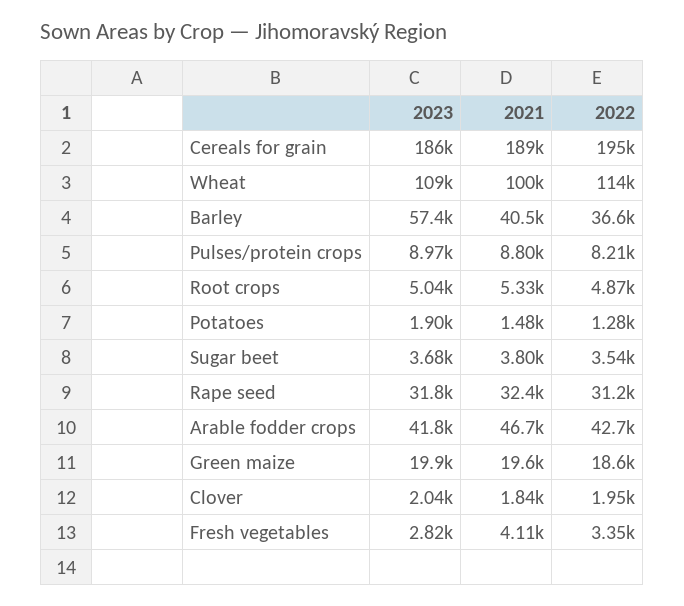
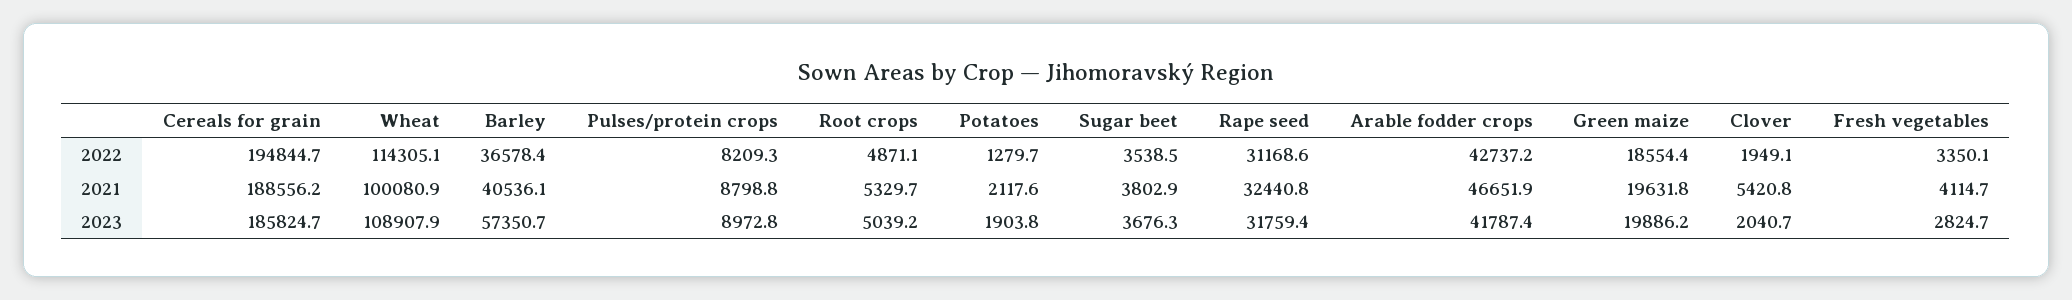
  {
    "2023": {
      "Cereals for grain": 185824.7,
      "Wheat": 108907.9,
      "Barley": 57350.7,
      "Pulses/protein crops": 8972.8,
      "Root crops": 5039.2,
      "Potatoes": 1903.8,
      "Sugar beet": 3676.3,
      "Rape seed": 31759.4,
      "Arable fodder crops": 41787.4,
      "Green maize": 19886.2,
      "Clover": 2040.7,
      "Fresh vegetables": 2824.7
    },
    "2021": {
      "Cereals for grain": 188556.2,
      "Wheat": 100080.9,
      "Barley": 40536.1,
      "Pulses/protein crops": 8798.8,
      "Root crops": 5329.7,
-     "Potatoes": 1480,
+     "Potatoes": 2117.6,
      "Sugar beet": 3802.9,
      "Rape seed": 32440.8,
      "Arable fodder crops": 46651.9,
      "Green maize": 19631.8,
-     "Clover": 1840,
+     "Clover": 5420.8,
      "Fresh vegetables": 4114.7
    },
    "2022": {
      "Cereals for grain": 194844.7,
      "Wheat": 114305.1,
      "Barley": 36578.4,
      "Pulses/protein crops": 8209.3,
      "Root crops": 4871.1,
      "Potatoes": 1279.7,
      "Sugar beet": 3538.5,
      "Rape seed": 31168.6,
      "Arable fodder crops": 42737.2,
      "Green maize": 18554.4,
      "Clover": 1949.1,
      "Fresh vegetables": 3350.1
    }
  }

